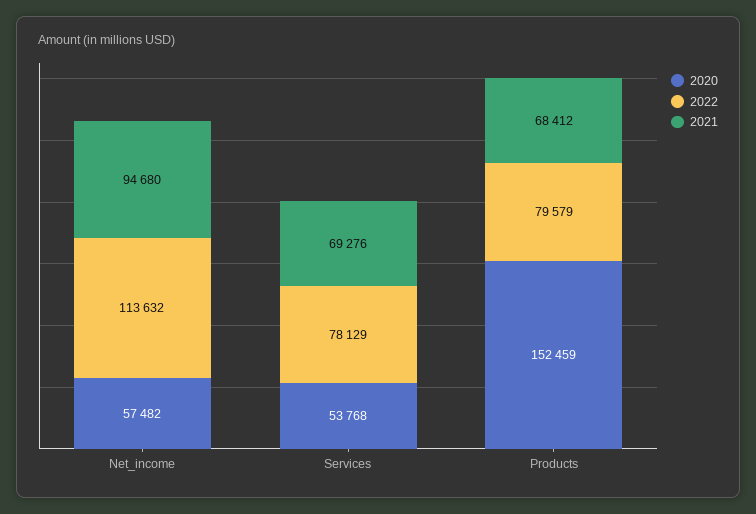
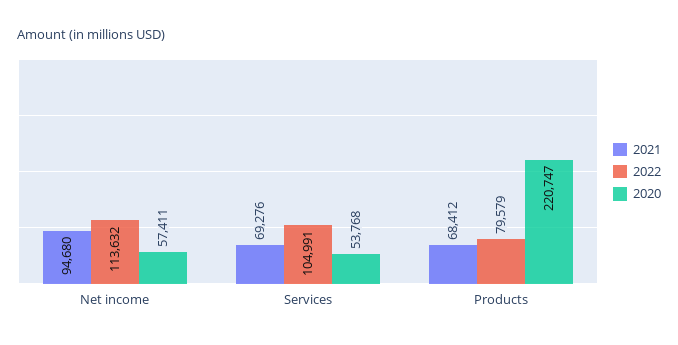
  {
    "2020": {
-     "Net_income": 57482,
+     "Net_income": 57411,
      "Services": 53768,
-     "Products": 152459
+     "Products": 220747
    },
    "2022": {
      "Net_income": 113632,
-     "Services": 78129,
+     "Services": 104991,
      "Products": 79579
    },
    "2021": {
      "Net_income": 94680,
      "Services": 69276,
      "Products": 68412
    }
  }

